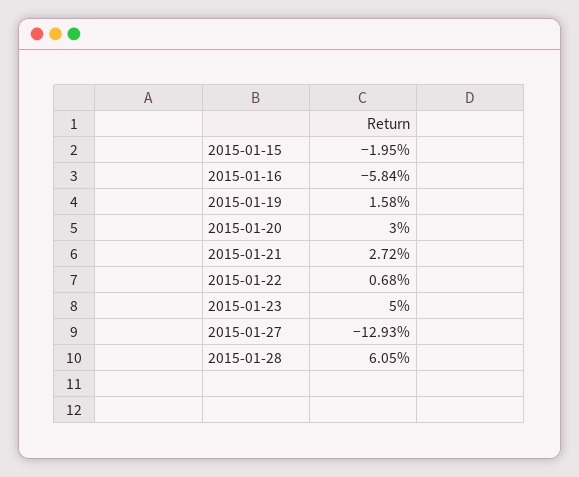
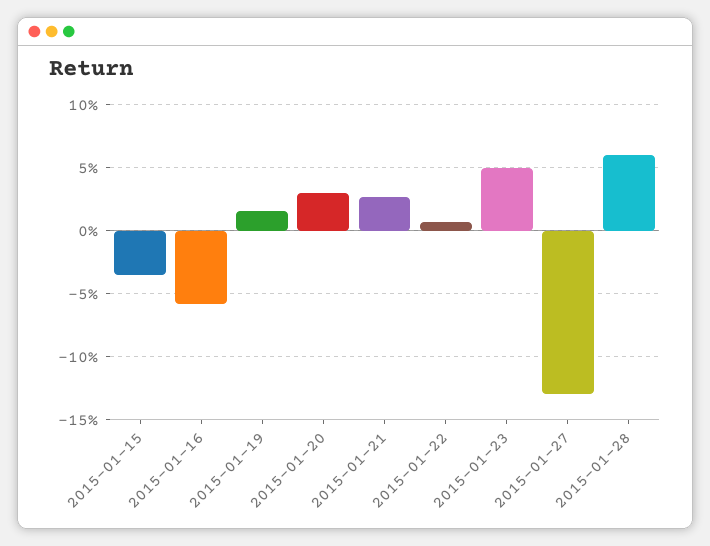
  {
-   "2015-01-15": -1.95,
+   "2015-01-15": -3.5,
    "2015-01-16": -5.84,
    "2015-01-19": 1.58,
    "2015-01-20": 3,
    "2015-01-21": 2.72,
    "2015-01-22": 0.68,
    "2015-01-23": 5,
    "2015-01-27": -12.93,
    "2015-01-28": 6.05
  }

